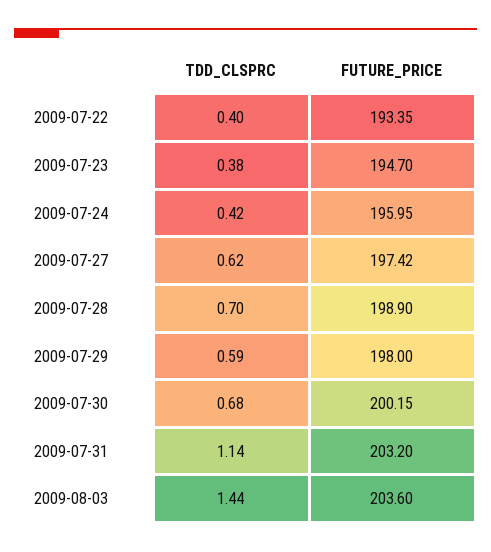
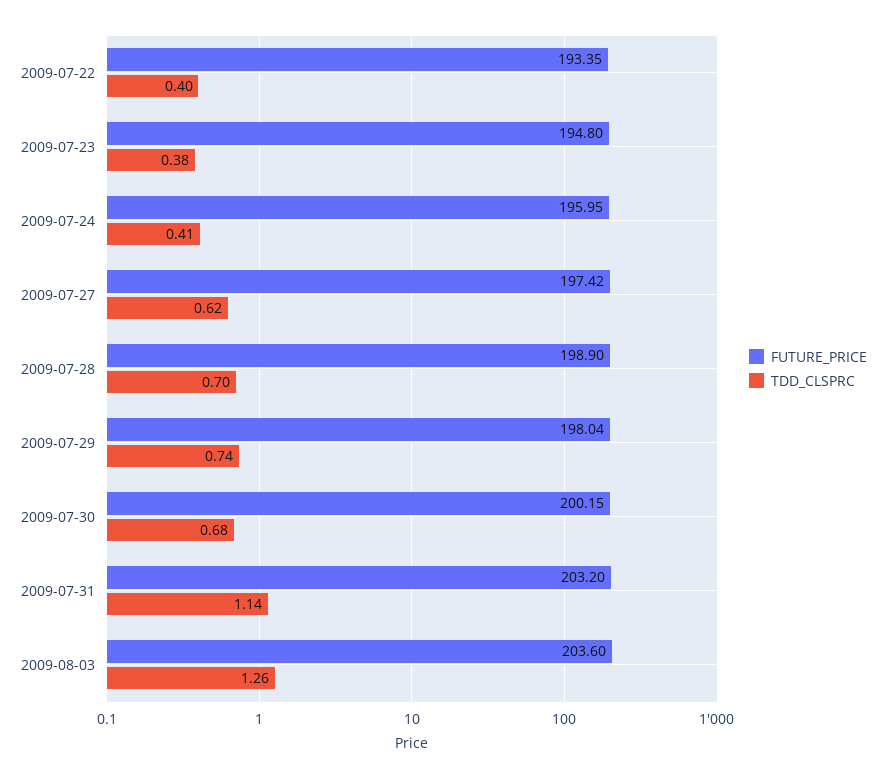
  {
    "TDD_CLSPRC": {
      "2009-07-22": 0.4,
      "2009-07-23": 0.38,
-     "2009-07-24": 0.42,
+     "2009-07-24": 0.41,
      "2009-07-27": 0.62,
      "2009-07-28": 0.7,
-     "2009-07-29": 0.59,
+     "2009-07-29": 0.74,
      "2009-07-30": 0.68,
      "2009-07-31": 1.14,
-     "2009-08-03": 1.44
+     "2009-08-03": 1.26
    },
    "FUTURE_PRICE": {
      "2009-07-22": 193.35,
-     "2009-07-23": 194.7,
+     "2009-07-23": 194.8,
      "2009-07-24": 195.95,
      "2009-07-27": 197.42,
      "2009-07-28": 198.9,
-     "2009-07-29": 198,
+     "2009-07-29": 198.04,
      "2009-07-30": 200.15,
      "2009-07-31": 203.2,
      "2009-08-03": 203.6
    }
  }

